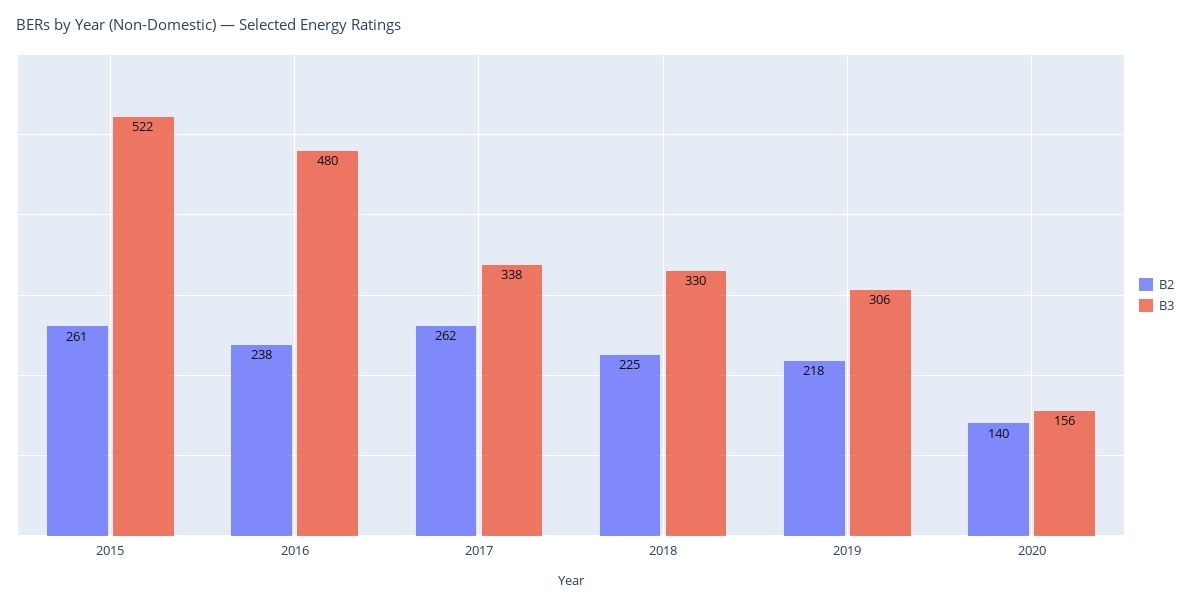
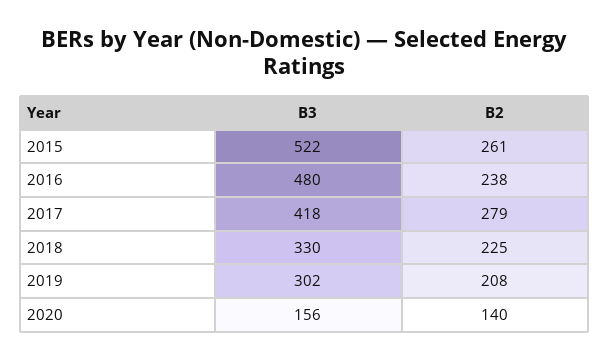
  {
    "B2": {
      "2015": 261,
      "2016": 238,
-     "2017": 262,
+     "2017": 279,
      "2018": 225,
-     "2019": 218,
+     "2019": 208,
      "2020": 140
    },
    "B3": {
      "2015": 522,
      "2016": 480,
-     "2017": 338,
+     "2017": 418,
      "2018": 330,
-     "2019": 306,
+     "2019": 302,
      "2020": 156
    }
  }

